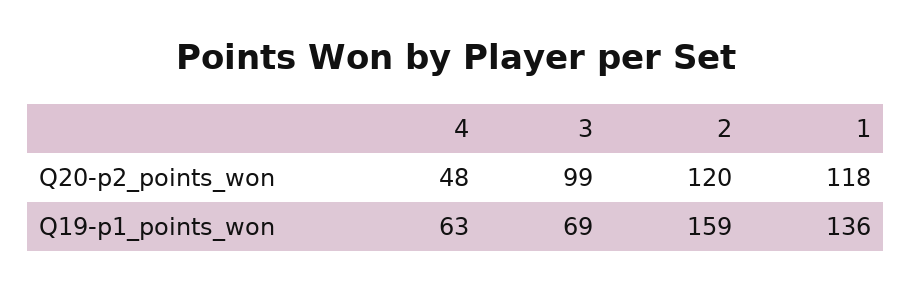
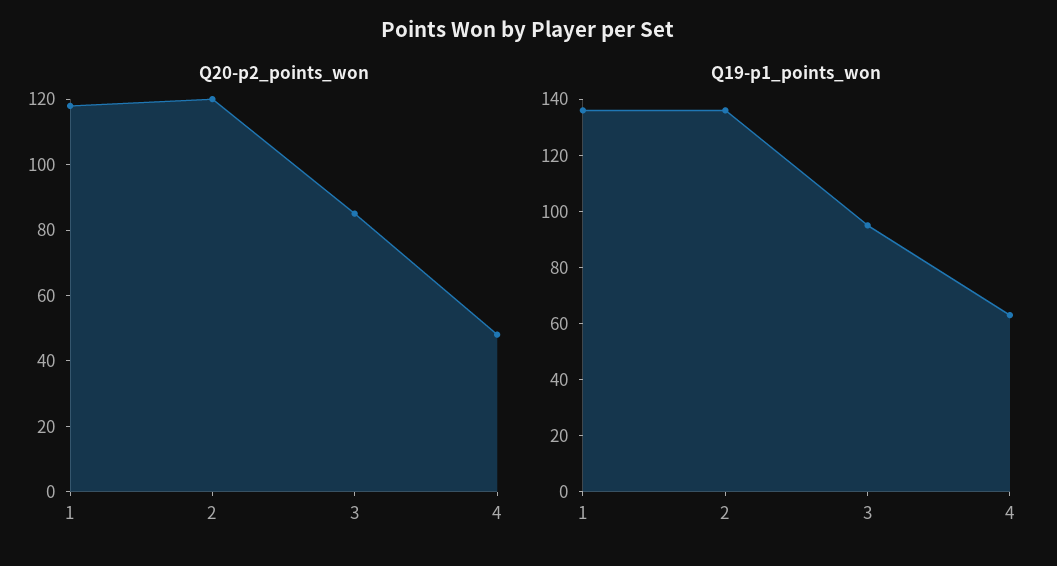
  {
    "Q20-p2_points_won": {
      "4": 48,
-     "3": 99,
+     "3": 85,
      "2": 120,
      "1": 118
    },
    "Q19-p1_points_won": {
      "4": 63,
-     "3": 69,
+     "3": 95,
-     "2": 159,
+     "2": 135,
      "1": 136
    }
  }

